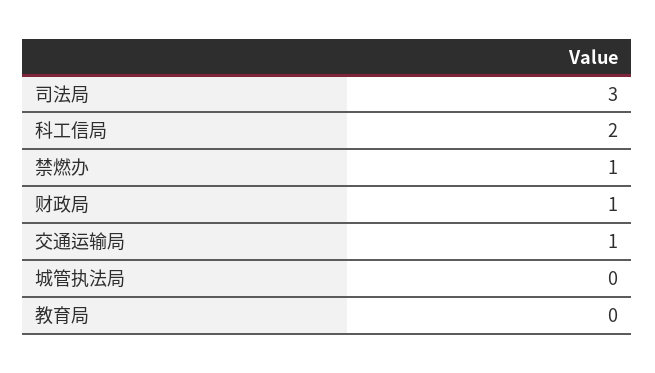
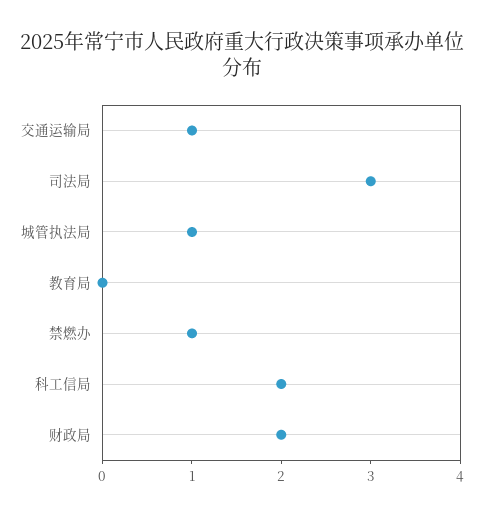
  {
    "司法局": 3,
    "科工信局": 2,
    "禁燃办": 1,
-   "财政局": 1,
+   "财政局": 2,
    "交通运输局": 1,
-   "城管执法局": 0,
+   "城管执法局": 1,
    "教育局": 0
  }

